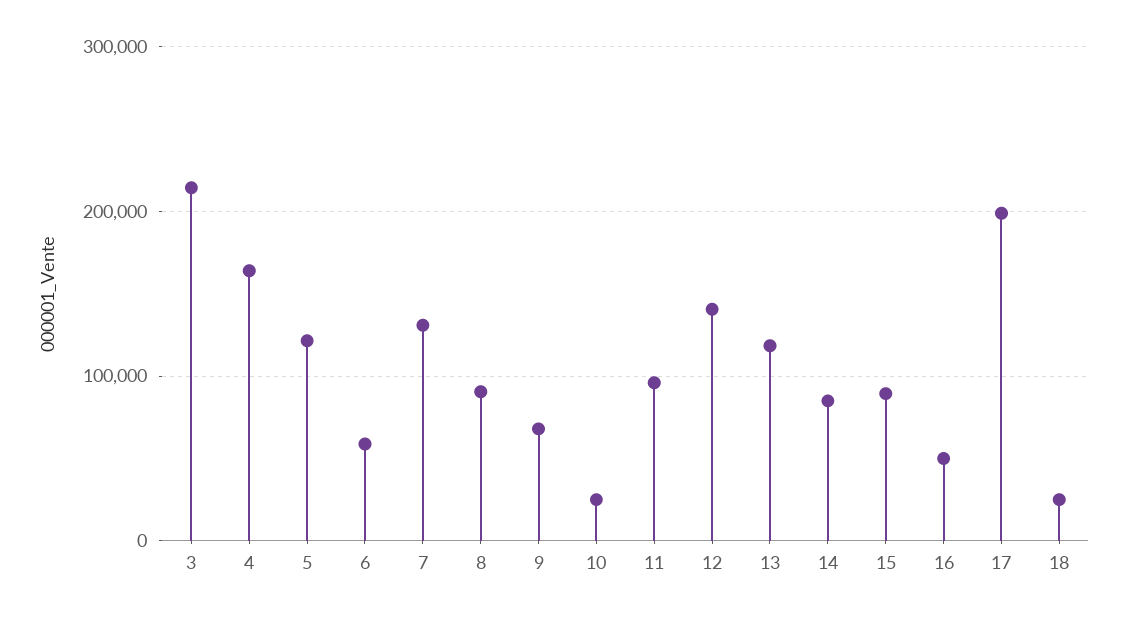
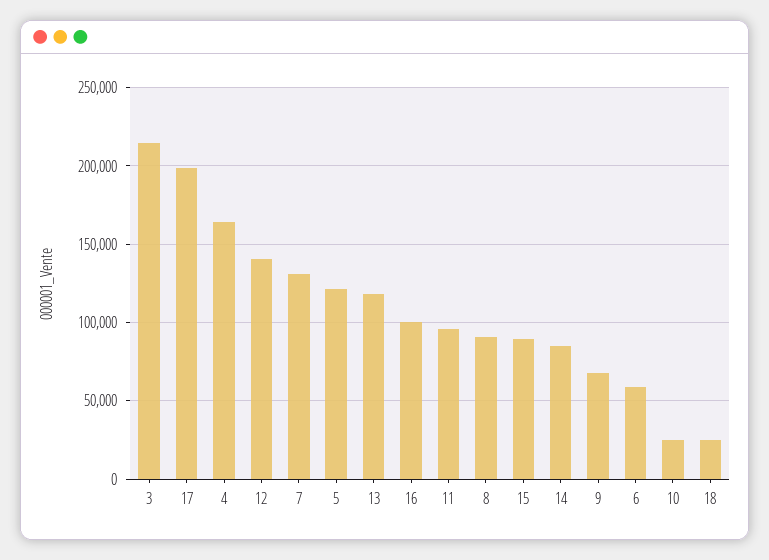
  {
    "3": 215000,
    "4": 165000,
    "5": 120000,
    "6": 60000,
    "7": 130000,
    "8": 90000,
    "9": 70000,
    "10": 25000,
    "11": 95000,
    "12": 140000,
    "13": 120000,
    "14": 85000,
    "15": 90000,
-   "16": 50000,
+   "16": 100000,
    "17": 200000,
    "18": 25000
  }

